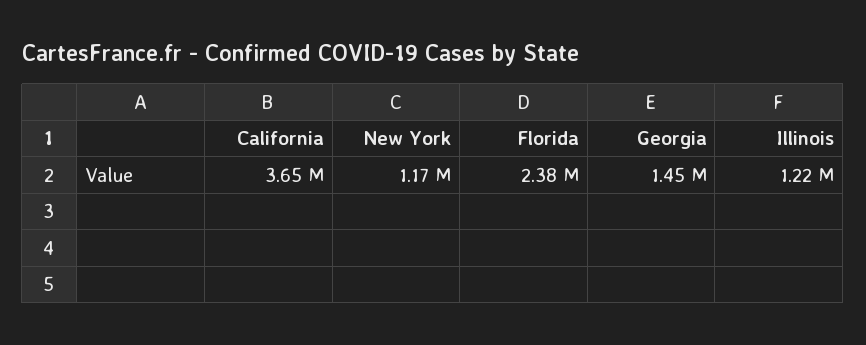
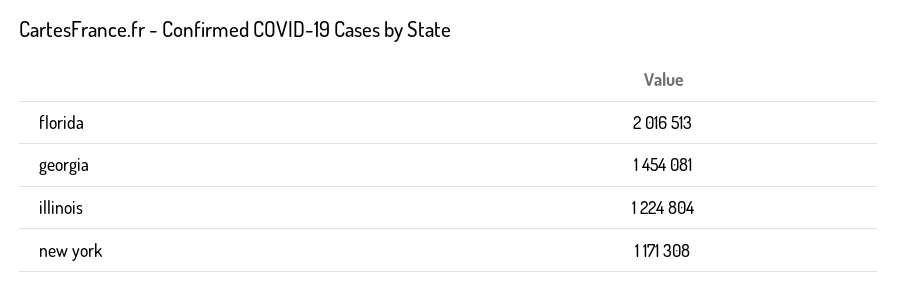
  {
-   "California": 3650000,
    "New York": 1171308,
-   "Florida": 2380000,
+   "Florida": 2016513,
    "Georgia": 1454081,
    "Illinois": 1224804
  }

